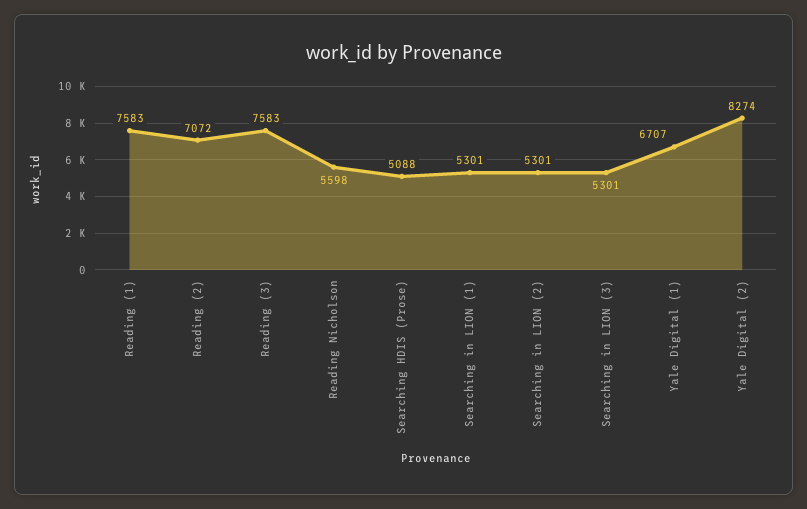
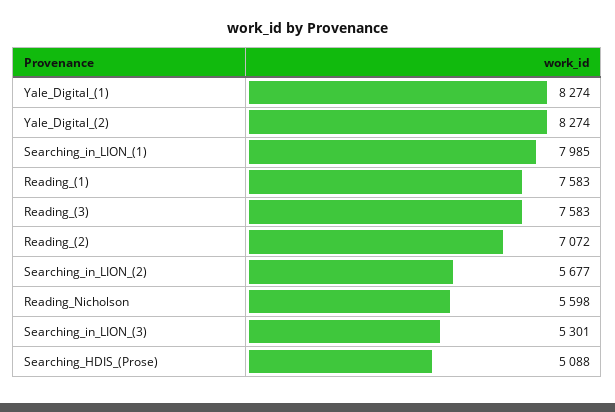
  {
    "Reading (1)": 7583,
    "Reading (2)": 7072,
    "Reading (3)": 7583,
    "Reading Nicholson": 5598,
    "Searching HDIS (Prose)": 5088,
-   "Searching in LION (1)": 5301,
+   "Searching in LION (1)": 7985,
-   "Searching in LION (2)": 5301,
+   "Searching in LION (2)": 5677,
    "Searching in LION (3)": 5301,
-   "Yale Digital (1)": 6707,
+   "Yale Digital (1)": 8274,
    "Yale Digital (2)": 8274
  }

